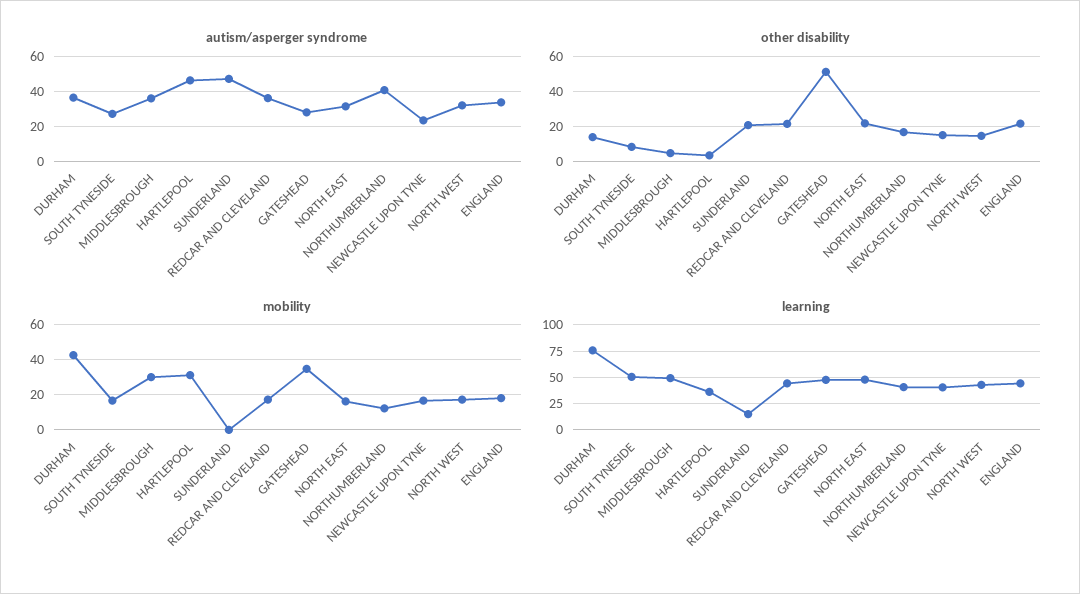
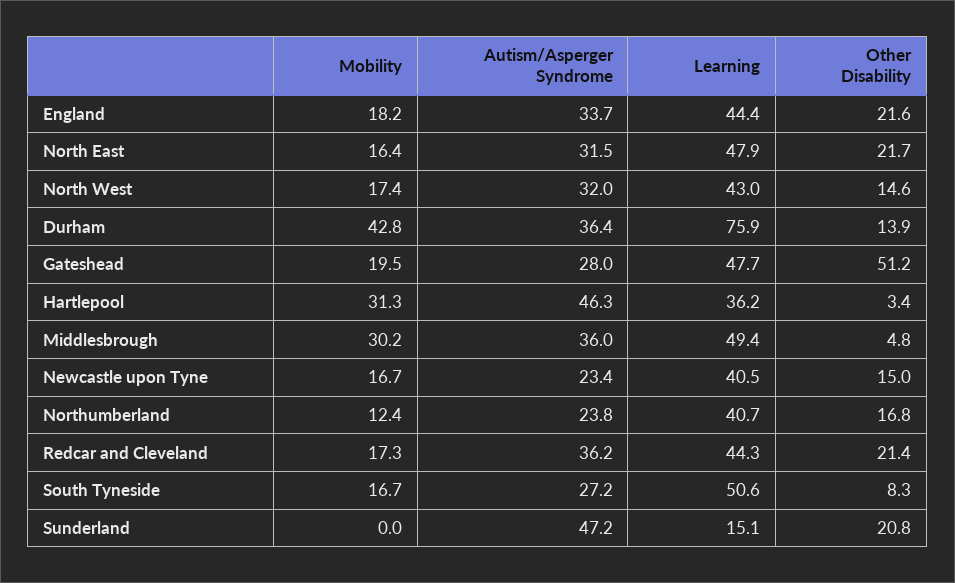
  {
    "autism/asperger syndrome": {
      "DURHAM": 36.4,
      "SOUTH TYNESIDE": 27.2,
      "MIDDLESBROUGH": 36,
      "HARTLEPOOL": 46.3,
      "SUNDERLAND": 47.2,
      "REDCAR AND CLEVELAND": 36.2,
      "GATESHEAD": 28,
      "NORTH EAST": 31.5,
-     "NORTHUMBERLAND": 40,
+     "NORTHUMBERLAND": 23.8,
      "NEWCASTLE UPON TYNE": 23.4,
      "NORTH WEST": 32,
      "ENGLAND": 33.7
    },
    "other disability": {
      "DURHAM": 13.9,
      "SOUTH TYNESIDE": 8.3,
      "MIDDLESBROUGH": 4.8,
      "HARTLEPOOL": 3.4,
      "SUNDERLAND": 20.8,
      "REDCAR AND CLEVELAND": 21.4,
      "GATESHEAD": 51.2,
      "NORTH EAST": 21.7,
      "NORTHUMBERLAND": 16.8,
      "NEWCASTLE UPON TYNE": 15,
      "NORTH WEST": 14.6,
      "ENGLAND": 21.6
    },
    "mobility": {
      "DURHAM": 42.8,
      "SOUTH TYNESIDE": 16.7,
      "MIDDLESBROUGH": 30.2,
      "HARTLEPOOL": 31.3,
      "SUNDERLAND": 0,
      "REDCAR AND CLEVELAND": 17.3,
-     "GATESHEAD": 35,
+     "GATESHEAD": 19.5,
      "NORTH EAST": 16.4,
      "NORTHUMBERLAND": 12.4,
      "NEWCASTLE UPON TYNE": 16.7,
      "NORTH WEST": 17.4,
      "ENGLAND": 18.2
    },
    "learning": {
      "DURHAM": 75.9,
      "SOUTH TYNESIDE": 50.6,
      "MIDDLESBROUGH": 49.4,
      "HARTLEPOOL": 36.2,
      "SUNDERLAND": 15.1,
      "REDCAR AND CLEVELAND": 44.3,
      "GATESHEAD": 47.7,
      "NORTH EAST": 47.9,
      "NORTHUMBERLAND": 40.7,
      "NEWCASTLE UPON TYNE": 40.5,
      "NORTH WEST": 43,
      "ENGLAND": 44.4
    }
  }

